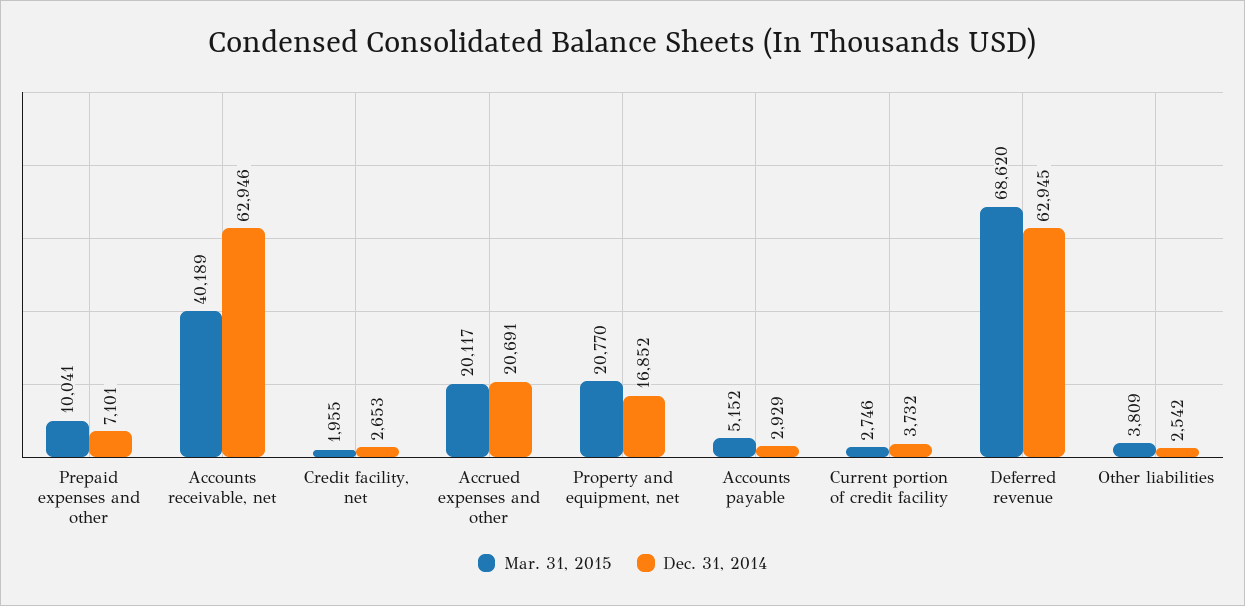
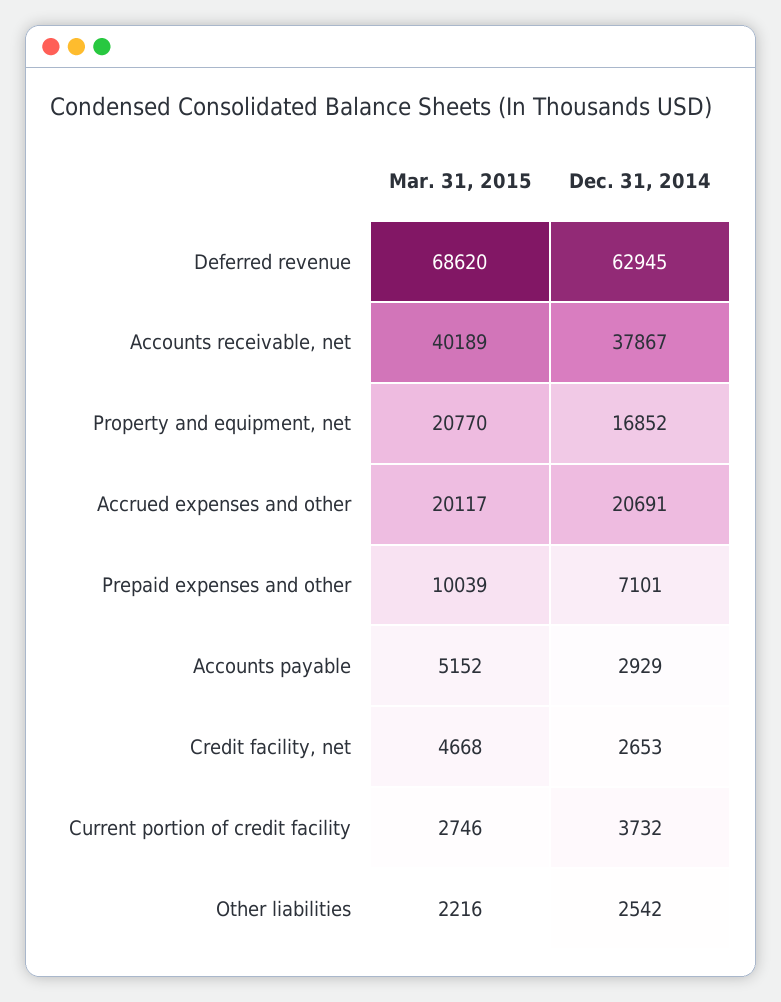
  {
    "Mar. 31, 2015": {
-     "Prepaid expenses and other": 10041,
+     "Prepaid expenses and other": 10039,
      "Accounts receivable, net": 40189,
-     "Credit facility, net": 1955,
+     "Credit facility, net": 4668,
      "Accrued expenses and other": 20117,
      "Property and equipment, net": 20770,
      "Accounts payable": 5152,
      "Current portion of credit facility": 2746,
      "Deferred revenue": 68620,
-     "Other liabilities": 3809
+     "Other liabilities": 2216
    },
    "Dec. 31, 2014": {
      "Prepaid expenses and other": 7101,
-     "Accounts receivable, net": 62946,
+     "Accounts receivable, net": 37867,
      "Credit facility, net": 2653,
      "Accrued expenses and other": 20691,
      "Property and equipment, net": 16852,
      "Accounts payable": 2929,
      "Current portion of credit facility": 3732,
      "Deferred revenue": 62945,
      "Other liabilities": 2542
    }
  }

